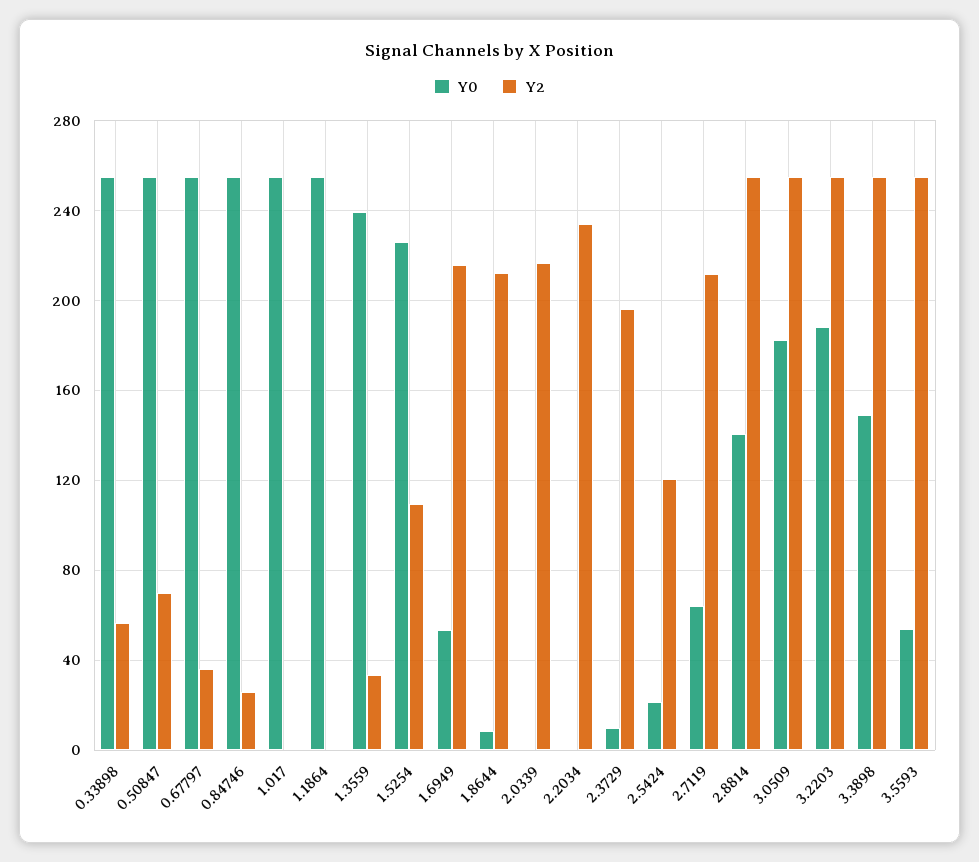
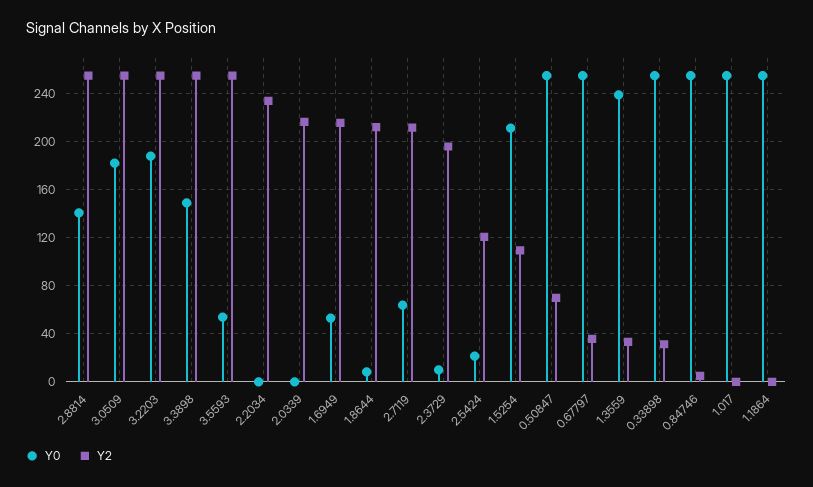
  {
    "Y0": {
      "0.33898": 255,
      "0.50847": 255,
      "0.67797": 255,
      "0.84746": 255,
      "1.017": 255,
      "1.1864": 255,
      "1.3559": 240,
-     "1.5254": 225,
+     "1.5254": 210,
      "1.6949": 55,
      "1.8644": 10,
      "2.0339": 0,
      "2.2034": 0,
      "2.3729": 10,
      "2.5424": 20,
      "2.7119": 65,
      "2.8814": 140,
      "3.0509": 180,
      "3.2203": 190,
      "3.3898": 150,
      "3.5593": 55
    },
    "Y2": {
-     "0.33898": 55,
+     "0.33898": 30,
      "0.50847": 70,
      "0.67797": 35,
-     "0.84746": 25,
+     "0.84746": 5,
      "1.017": 0,
      "1.1864": 0,
      "1.3559": 35,
      "1.5254": 110,
      "1.6949": 215,
      "1.8644": 210,
      "2.0339": 215,
      "2.2034": 235,
      "2.3729": 195,
      "2.5424": 120,
      "2.7119": 210,
      "2.8814": 255,
      "3.0509": 255,
      "3.2203": 255,
      "3.3898": 255,
      "3.5593": 255
    }
  }

